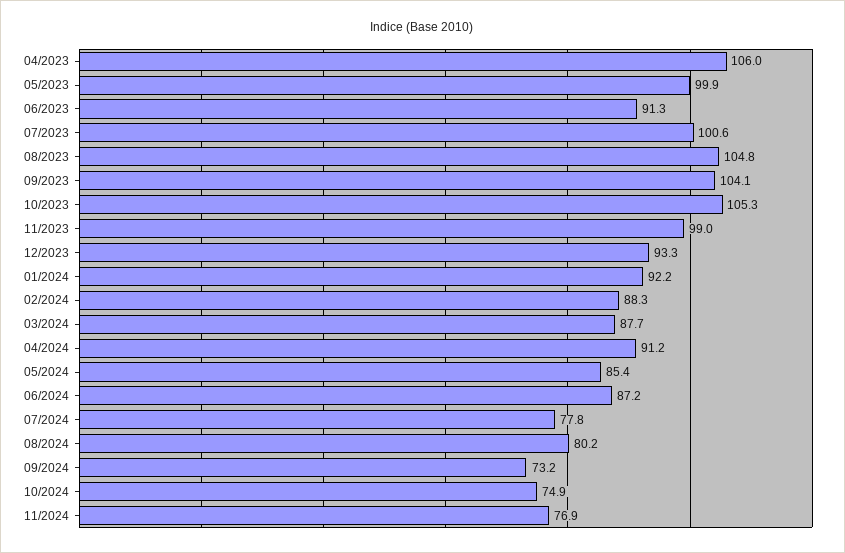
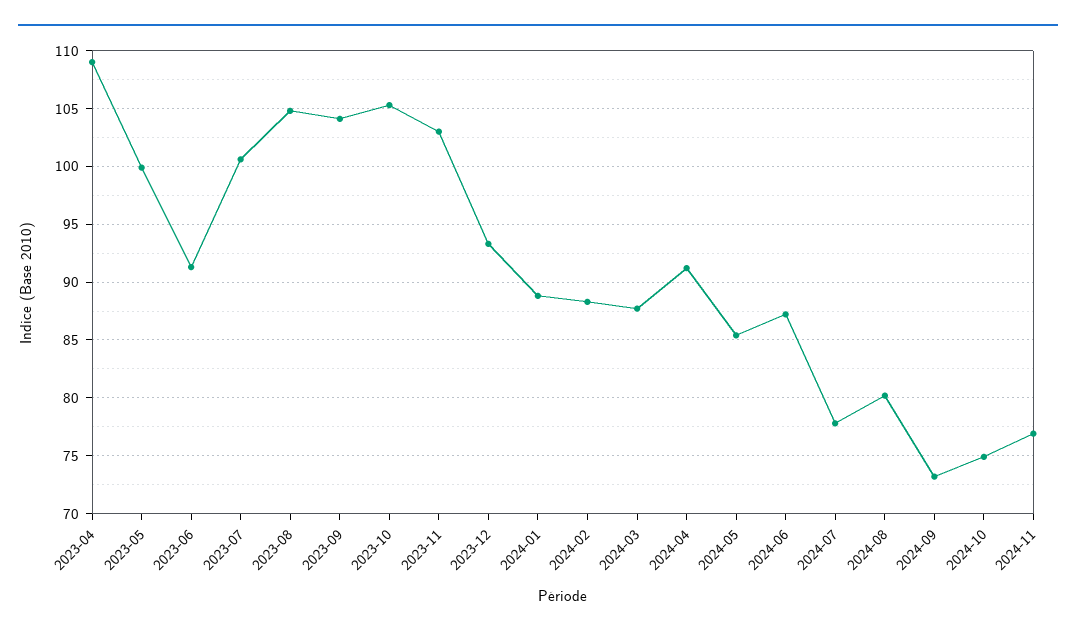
  {
-   "04/2023": 106,
+   "04/2023": 109,
    "05/2023": 99.9,
    "06/2023": 91.3,
    "07/2023": 100.6,
    "08/2023": 104.8,
    "09/2023": 104.1,
    "10/2023": 105.3,
-   "11/2023": 99,
+   "11/2023": 103,
    "12/2023": 93.3,
-   "01/2024": 92.2,
+   "01/2024": 89,
    "02/2024": 88.3,
    "03/2024": 87.7,
    "04/2024": 91.2,
    "05/2024": 85.4,
    "06/2024": 87.2,
    "07/2024": 77.8,
    "08/2024": 80.2,
    "09/2024": 73.2,
    "10/2024": 74.9,
    "11/2024": 76.9
  }

